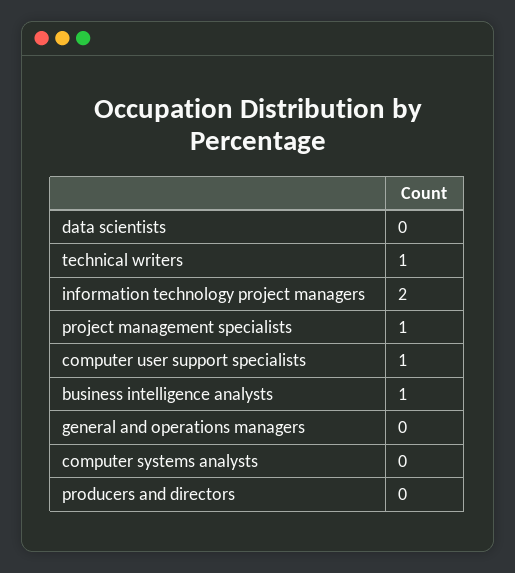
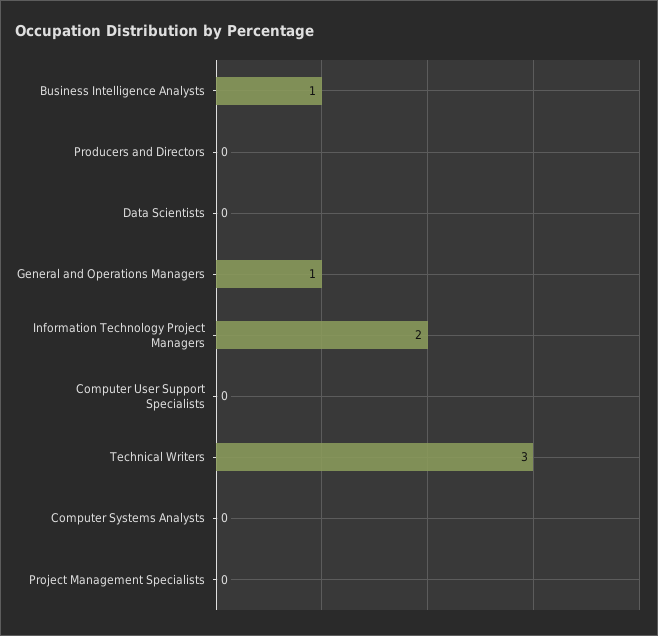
  {
    "data scientists": 0,
-   "technical writers": 1,
+   "technical writers": 3,
    "information technology project managers": 2,
-   "project management specialists": 1,
+   "project management specialists": 0,
-   "computer user support specialists": 1,
+   "computer user support specialists": 0,
    "business intelligence analysts": 1,
-   "general and operations managers": 0,
+   "general and operations managers": 1,
    "computer systems analysts": 0,
    "producers and directors": 0
  }

